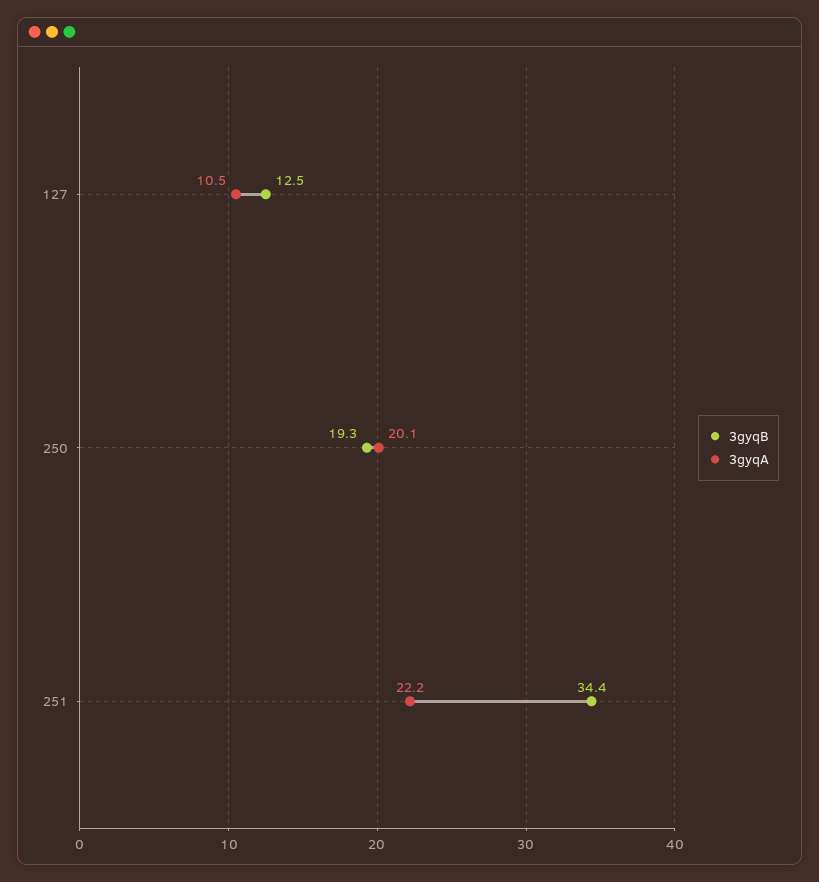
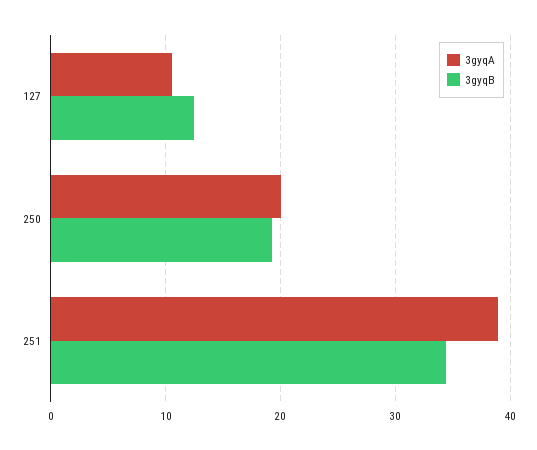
  {
    "3gyqB": {
      "127": 12.5,
      "250": 19.3,
      "251": 34.4
    },
    "3gyqA": {
      "127": 10.5,
      "250": 20.1,
-     "251": 22.2
+     "251": 39
    }
  }

